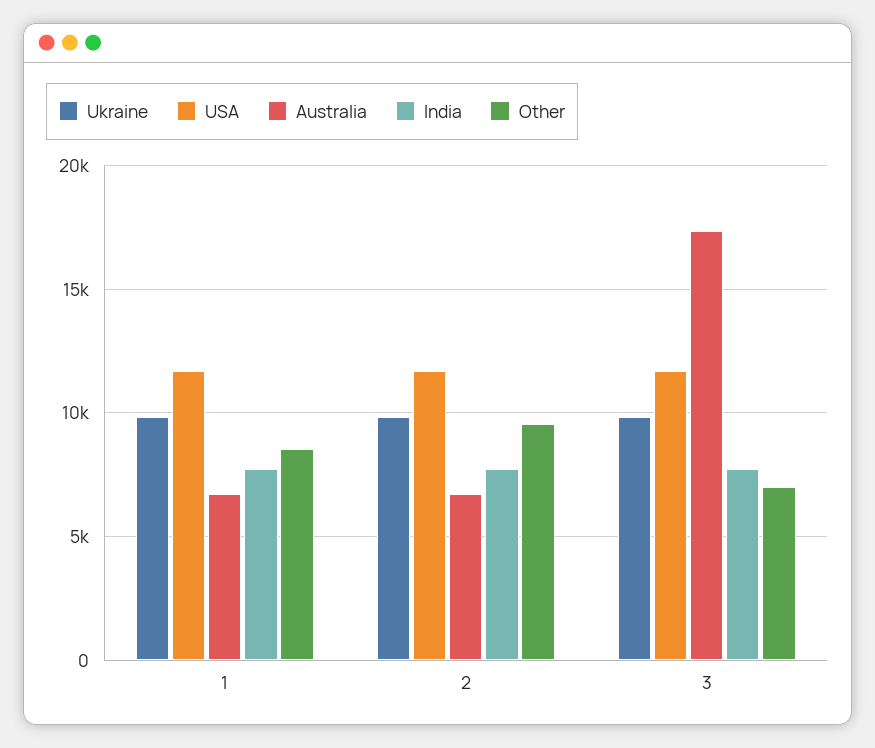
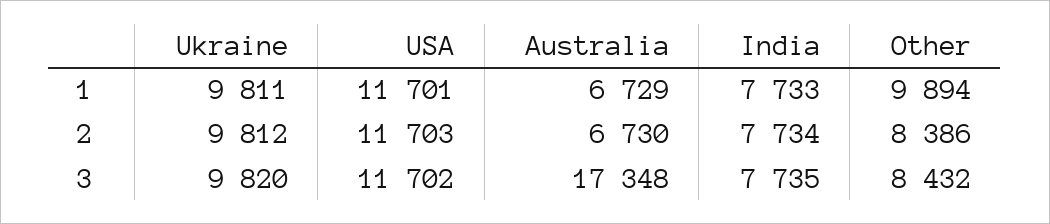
  {
    "Ukraine": {
      "1": 9811,
      "2": 9812,
      "3": 9820
    },
    "USA": {
      "1": 11701,
      "2": 11703,
      "3": 11702
    },
    "Australia": {
      "1": 6729,
      "2": 6730,
      "3": 17348
    },
    "India": {
      "1": 7733,
      "2": 7734,
      "3": 7735
    },
    "Other": {
-     "1": 8500,
+     "1": 9894,
-     "2": 9500,
+     "2": 8386,
-     "3": 7000
+     "3": 8432
    }
  }

